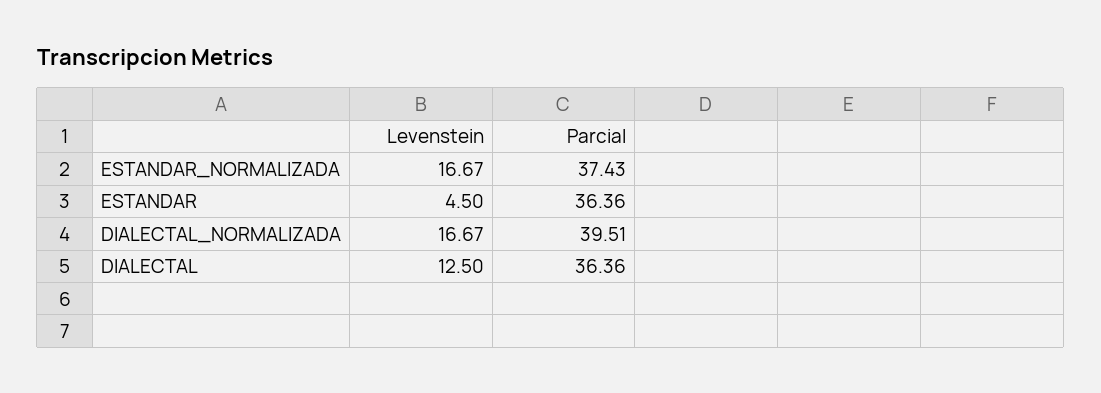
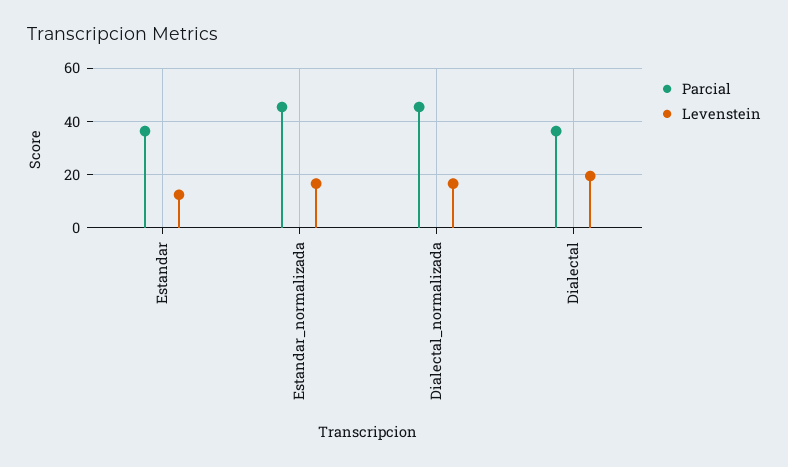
  {
    "Levenstein": {
      "ESTANDAR_NORMALIZADA": 16.67,
-     "ESTANDAR": 4.5,
+     "ESTANDAR": 12.5,
      "DIALECTAL_NORMALIZADA": 16.67,
-     "DIALECTAL": 12.5
+     "DIALECTAL": 20
    },
    "Parcial": {
-     "ESTANDAR_NORMALIZADA": 37.43,
+     "ESTANDAR_NORMALIZADA": 45,
      "ESTANDAR": 36.36,
-     "DIALECTAL_NORMALIZADA": 39.51,
+     "DIALECTAL_NORMALIZADA": 45,
      "DIALECTAL": 36.36
    }
  }

